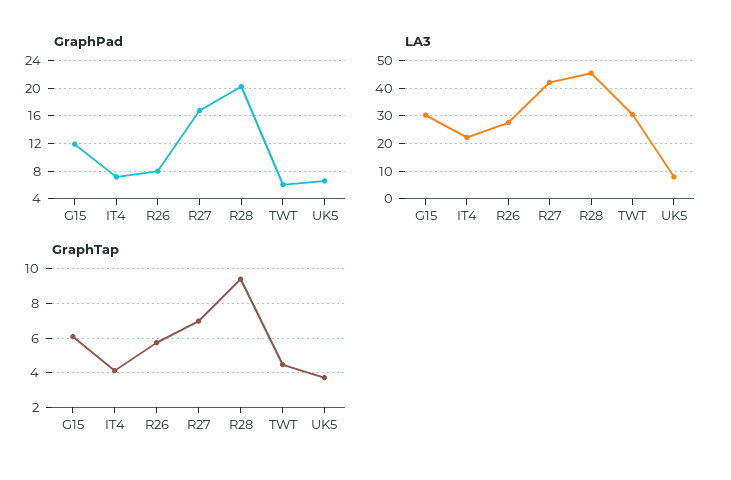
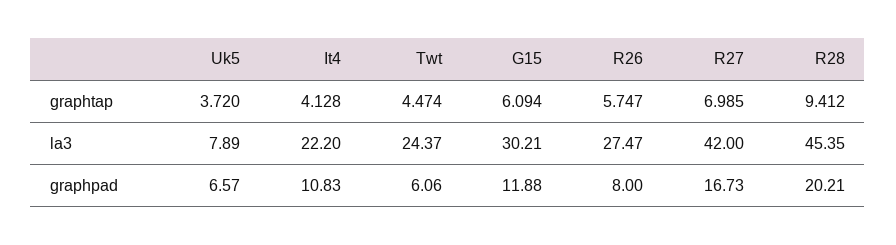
  {
    "GraphPad": {
      "G15": 11.88,
-     "IT4": 7,
+     "IT4": 10.83,
      "R26": 8,
      "R27": 16.73,
      "R28": 20.21,
      "TWT": 6.06,
      "UK5": 6.57
    },
    "LA3": {
      "G15": 30.21,
      "IT4": 22.2,
      "R26": 27.47,
      "R27": 42,
      "R28": 45.35,
-     "TWT": 30,
+     "TWT": 24.37,
      "UK5": 7.89
    },
    "GraphTap": {
      "G15": 6.094,
      "IT4": 4.128,
      "R26": 5.747,
      "R27": 6.985,
      "R28": 9.412,
      "TWT": 4.474,
      "UK5": 3.72
    }
  }

